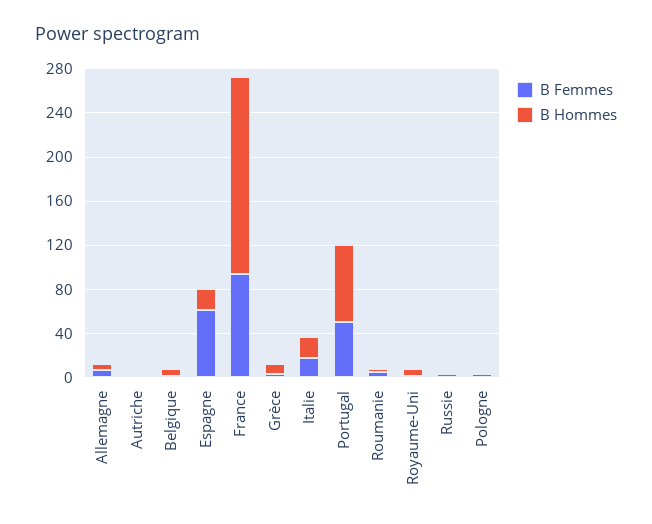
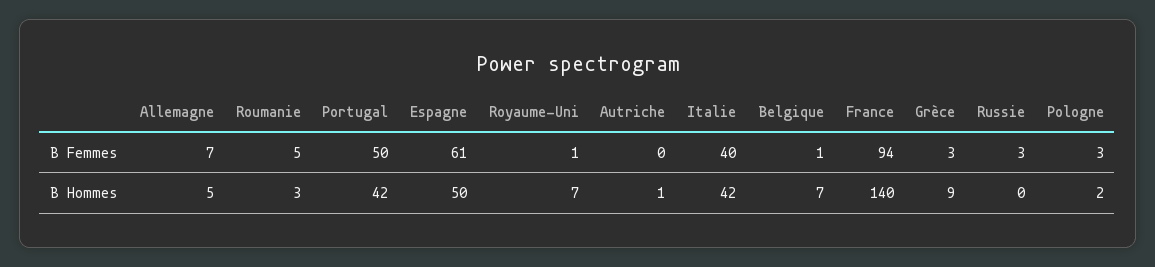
  {
    "B Femmes": {
      "Allemagne": 7,
      "Autriche": 0,
      "Belgique": 1,
      "Espagne": 61,
      "France": 94,
      "Grèce": 3,
-     "Italie": 20,
+     "Italie": 40,
      "Portugal": 50,
      "Roumanie": 5,
      "Royaume-Uni": 1,
      "Russie": 3,
      "Pologne": 3
    },
    "B Hommes": {
      "Allemagne": 5,
      "Autriche": 1,
      "Belgique": 7,
-     "Espagne": 20,
+     "Espagne": 50,
-     "France": 180,
+     "France": 140,
      "Grèce": 9,
-     "Italie": 20,
+     "Italie": 42,
-     "Portugal": 70,
+     "Portugal": 42,
      "Roumanie": 3,
      "Royaume-Uni": 7,
      "Russie": 0,
      "Pologne": 2
    }
  }

